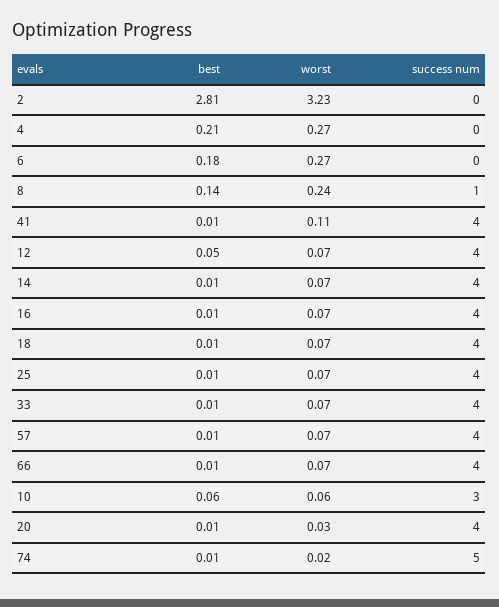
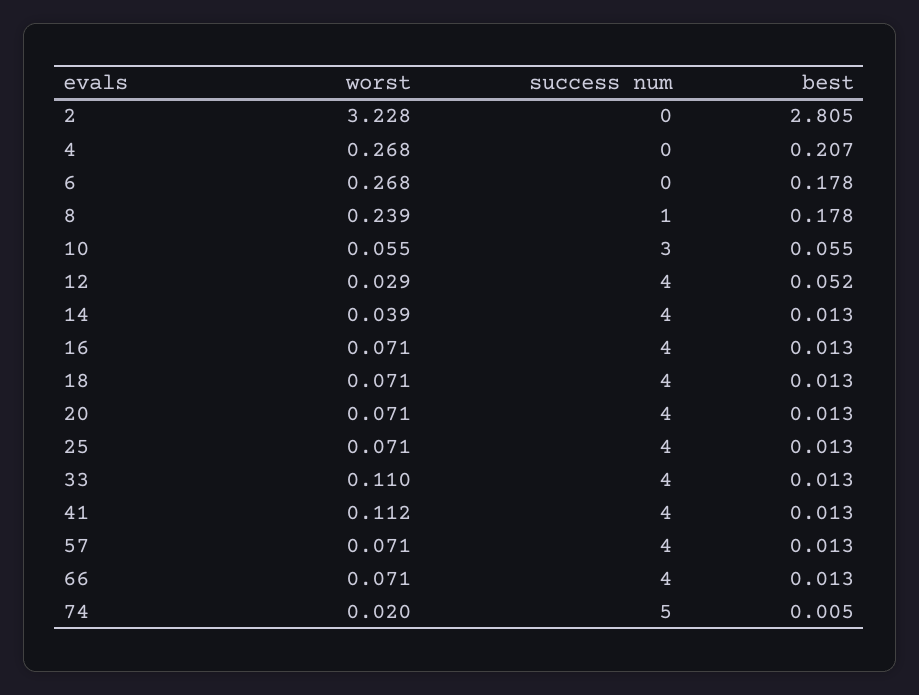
  {
    "best": {
      "2": 2.805,
      "4": 0.207,
      "6": 0.178,
-     "8": 0.14,
+     "8": 0.178,
      "41": 0.013,
      "12": 0.052,
      "14": 0.013,
      "16": 0.013,
      "18": 0.013,
      "25": 0.013,
      "33": 0.013,
      "57": 0.013,
      "66": 0.013,
      "10": 0.055,
      "20": 0.013,
      "74": 0.005
    },
    "worst": {
      "2": 3.228,
      "4": 0.268,
      "6": 0.268,
      "8": 0.239,
      "41": 0.112,
-     "12": 0.07,
+     "12": 0.029,
-     "14": 0.07,
+     "14": 0.039,
      "16": 0.071,
      "18": 0.071,
      "25": 0.071,
-     "33": 0.07,
+     "33": 0.11,
      "57": 0.071,
      "66": 0.071,
      "10": 0.055,
-     "20": 0.03,
+     "20": 0.071,
      "74": 0.02
    },
    "success num": {
      "2": 0,
      "4": 0,
      "6": 0,
      "8": 1,
      "41": 4,
      "12": 4,
      "14": 4,
      "16": 4,
      "18": 4,
      "25": 4,
      "33": 4,
      "57": 4,
      "66": 4,
      "10": 3,
      "20": 4,
      "74": 5
    }
  }

